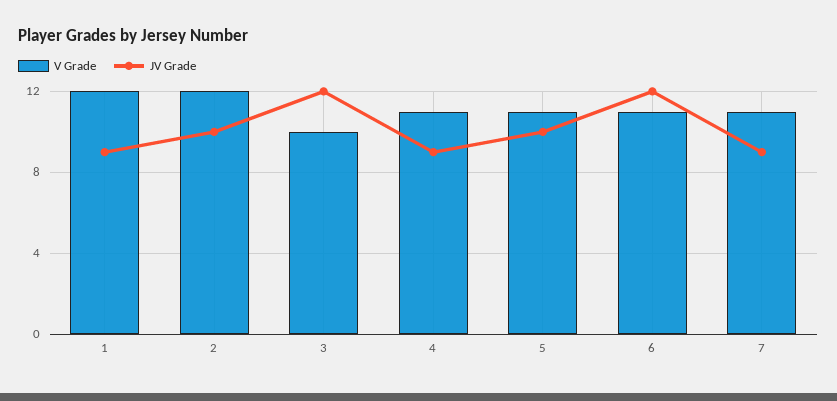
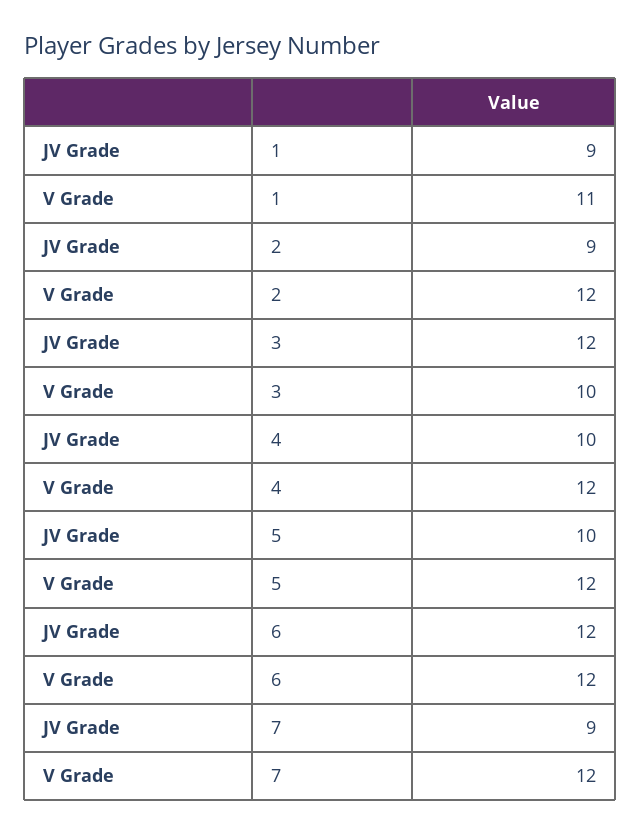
  {
    "V Grade": {
-     "1": 12,
+     "1": 11,
      "2": 12,
      "3": 10,
-     "4": 11,
+     "4": 12,
-     "5": 11,
+     "5": 12,
-     "6": 11,
+     "6": 12,
-     "7": 11
+     "7": 12
    },
    "JV Grade": {
      "1": 9,
-     "2": 10,
+     "2": 9,
      "3": 12,
-     "4": 9,
+     "4": 10,
      "5": 10,
      "6": 12,
      "7": 9
    }
  }

